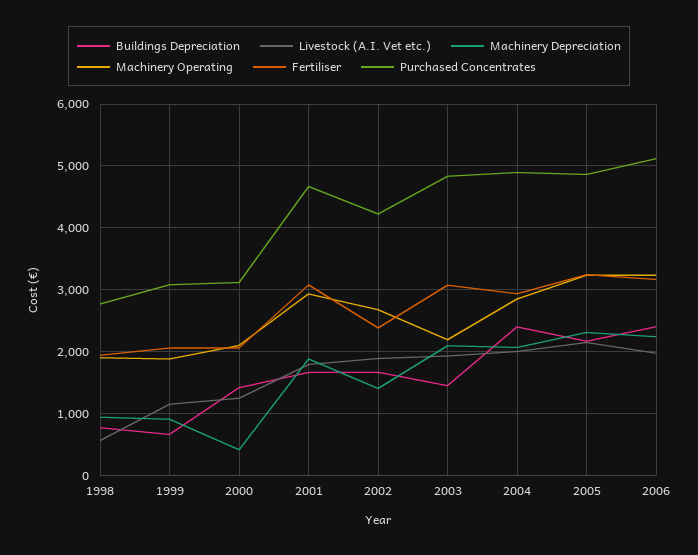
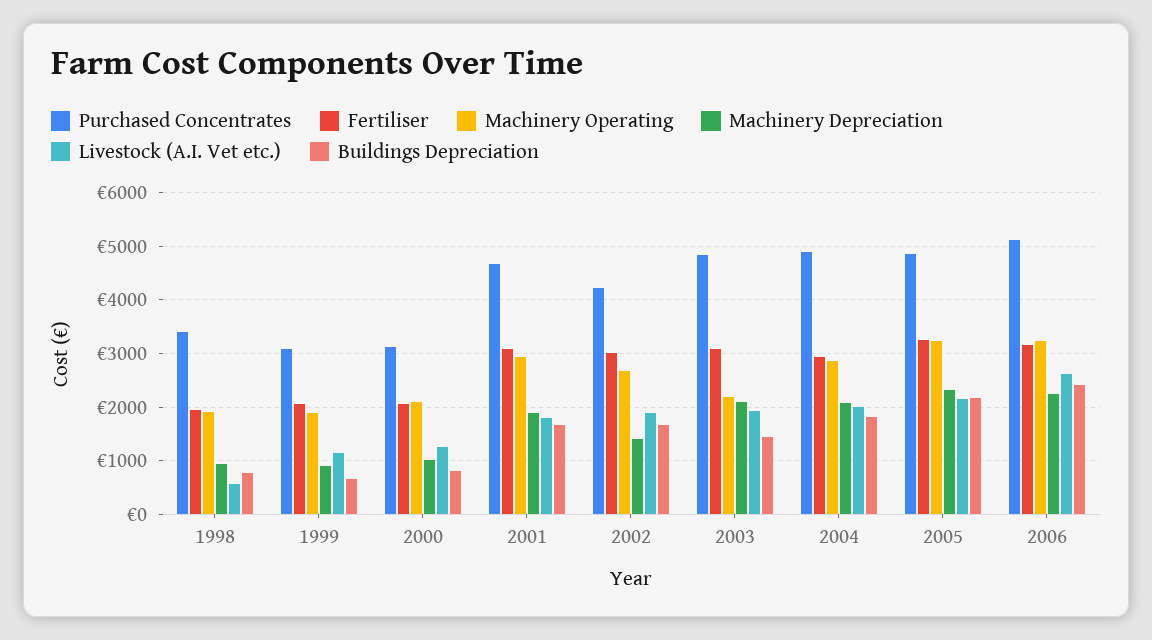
  {
    "Buildings Depreciation": {
      "1998": 800,
      "1999": 700,
-     "2000": 1400,
+     "2000": 800,
      "2001": 1700,
      "2002": 1700,
      "2003": 1500,
-     "2004": 2400,
+     "2004": 1800,
      "2005": 2200,
      "2006": 2400
    },
    "Livestock (A.I. Vet etc.)": {
      "1998": 600,
      "1999": 1200,
      "2000": 1300,
      "2001": 1800,
      "2002": 1900,
      "2003": 1900,
      "2004": 2000,
      "2005": 2200,
-     "2006": 2000
+     "2006": 2600
    },
    "Machinery Depreciation": {
      "1998": 900,
      "1999": 900,
-     "2000": 400,
+     "2000": 1000,
      "2001": 1900,
      "2002": 1400,
      "2003": 2100,
      "2004": 2100,
      "2005": 2300,
      "2006": 2200
    },
    "Machinery Operating": {
      "1998": 1900,
      "1999": 1900,
      "2000": 2100,
      "2001": 2900,
      "2002": 2700,
      "2003": 2200,
      "2004": 2900,
      "2005": 3200,
      "2006": 3200
    },
    "Fertiliser": {
      "1998": 1900,
      "1999": 2100,
      "2000": 2100,
      "2001": 3100,
-     "2002": 2400,
+     "2002": 3000,
      "2003": 3100,
      "2004": 2900,
      "2005": 3200,
      "2006": 3200
    },
    "Purchased Concentrates": {
-     "1998": 2800,
+     "1998": 3400,
      "1999": 3100,
      "2000": 3100,
      "2001": 4700,
      "2002": 4200,
      "2003": 4800,
      "2004": 4900,
      "2005": 4900,
      "2006": 5100
    }
  }

